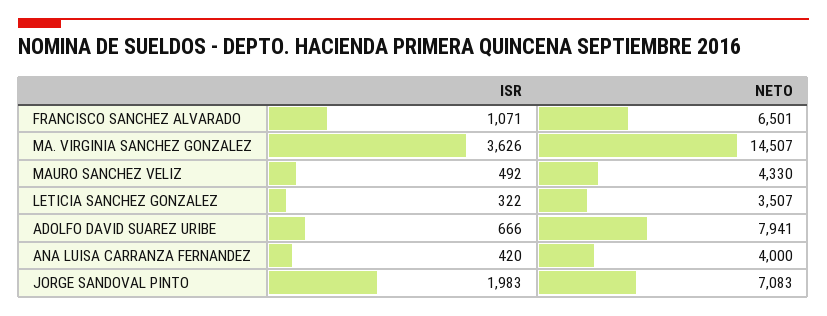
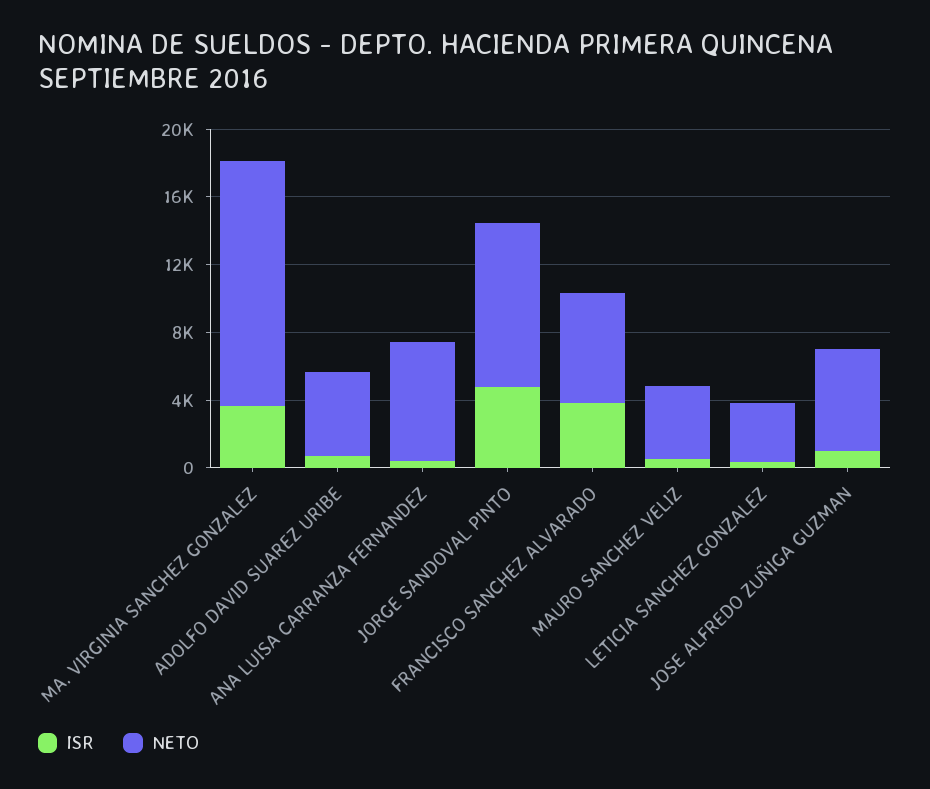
  {
    "ISR": {
-     "FRANCISCO SANCHEZ ALVARADO": 1071,
+     "FRANCISCO SANCHEZ ALVARADO": 4000,
      "MA. VIRGINIA SANCHEZ GONZALEZ": 3626,
      "MAURO SANCHEZ VELIZ": 492,
      "LETICIA SANCHEZ GONZALEZ": 322,
      "ADOLFO DAVID SUAREZ URIBE": 666,
      "ANA LUISA CARRANZA FERNANDEZ": 420,
-     "JORGE SANDOVAL PINTO": 1983
+     "JORGE SANDOVAL PINTO": 5000,
+     "JOSE ALFREDO ZUÑIGA GUZMAN": 1000
    },
    "NETO": {
      "FRANCISCO SANCHEZ ALVARADO": 6501,
      "MA. VIRGINIA SANCHEZ GONZALEZ": 14507,
      "MAURO SANCHEZ VELIZ": 4330,
      "LETICIA SANCHEZ GONZALEZ": 3507,
-     "ADOLFO DAVID SUAREZ URIBE": 7941,
+     "ADOLFO DAVID SUAREZ URIBE": 5000,
-     "ANA LUISA CARRANZA FERNANDEZ": 4000,
+     "ANA LUISA CARRANZA FERNANDEZ": 7000,
-     "JORGE SANDOVAL PINTO": 7083
+     "JORGE SANDOVAL PINTO": 10000,
+     "JOSE ALFREDO ZUÑIGA GUZMAN": 6000
    }
  }

